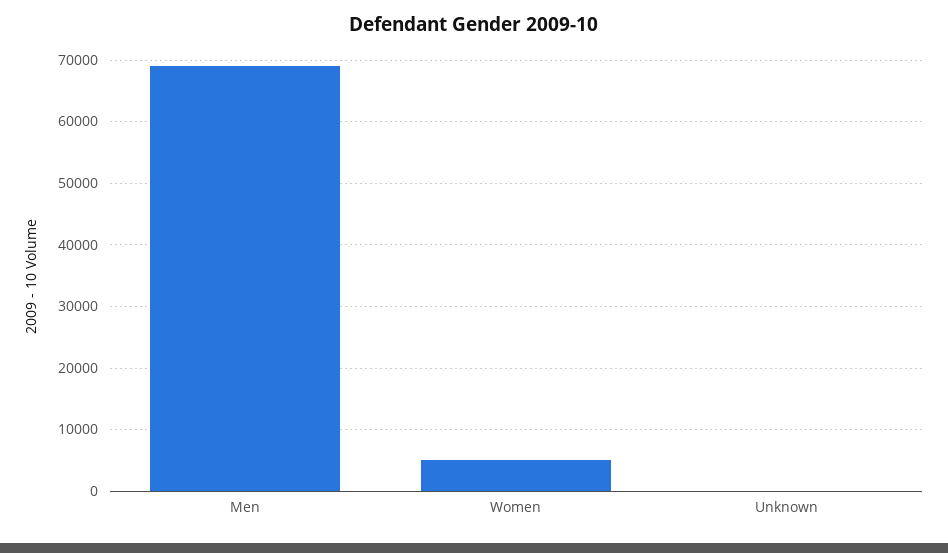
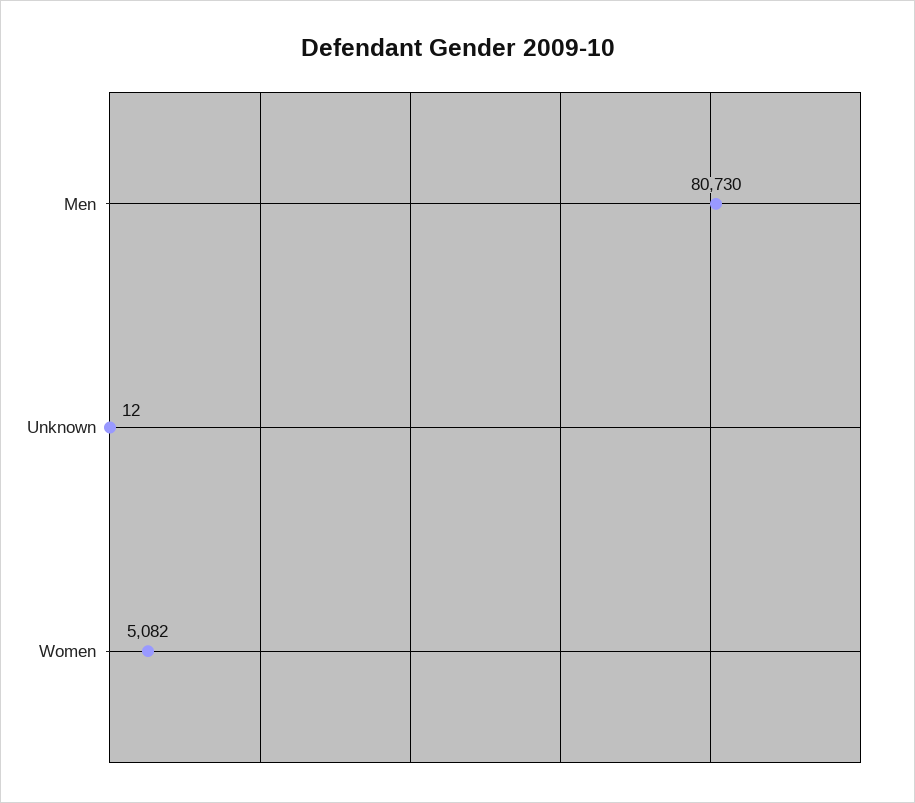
  {
-   "Men": 69000,
+   "Men": 80730,
    "Women": 5082,
    "Unknown": 12
  }

